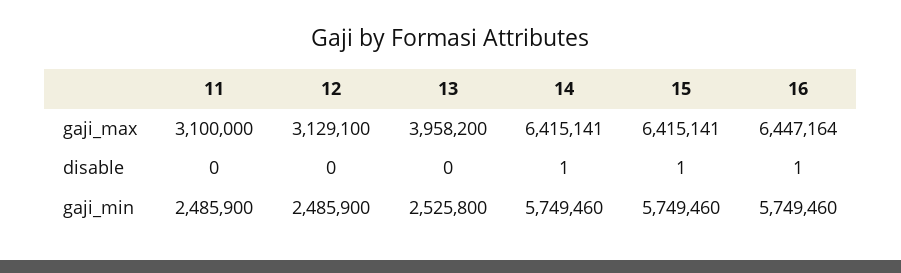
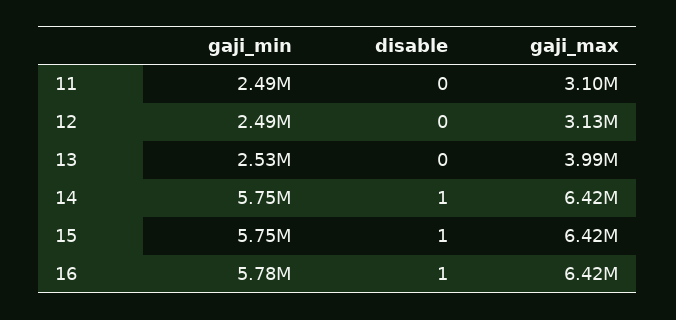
  {
    "11": {
      "gaji_max": 3100000,
      "disable": 0,
      "gaji_min": 2485900
    },
    "12": {
      "gaji_max": 3129100,
      "disable": 0,
      "gaji_min": 2485900
    },
    "13": {
-     "gaji_max": 3958200,
+     "gaji_max": 3990000,
      "disable": 0,
      "gaji_min": 2525800
    },
    "14": {
      "gaji_max": 6415141,
      "disable": 1,
      "gaji_min": 5749460
    },
    "15": {
      "gaji_max": 6415141,
      "disable": 1,
      "gaji_min": 5749460
    },
    "16": {
-     "gaji_max": 6447164,
+     "gaji_max": 6420000,
      "disable": 1,
-     "gaji_min": 5749460
+     "gaji_min": 5780000
    }
  }

